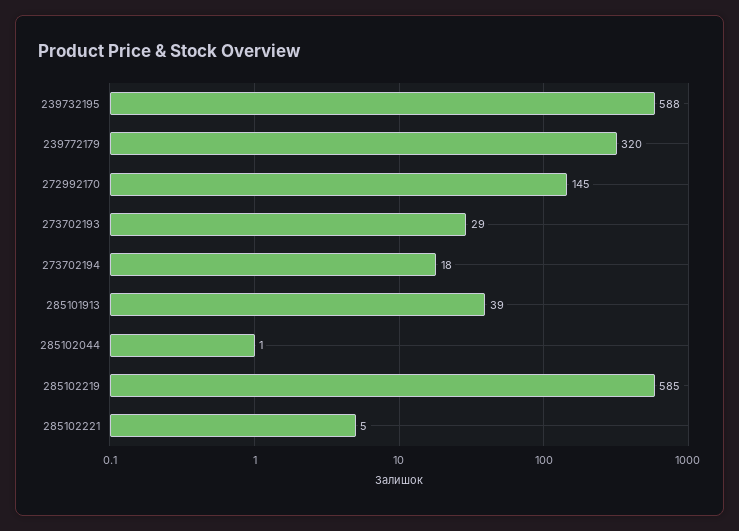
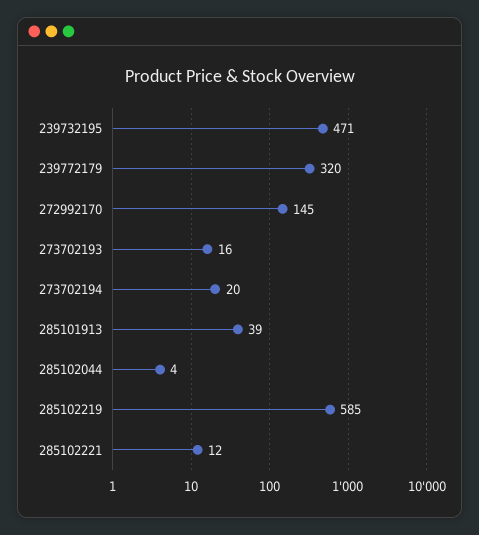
  {
-   "239732195": 588,
+   "239732195": 471,
    "239772179": 320,
    "272992170": 145,
-   "273702193": 29,
+   "273702193": 16,
-   "273702194": 18,
+   "273702194": 20,
    "285101913": 39,
-   "285102044": 1,
+   "285102044": 4,
    "285102219": 585,
-   "285102221": 5
+   "285102221": 12
  }

